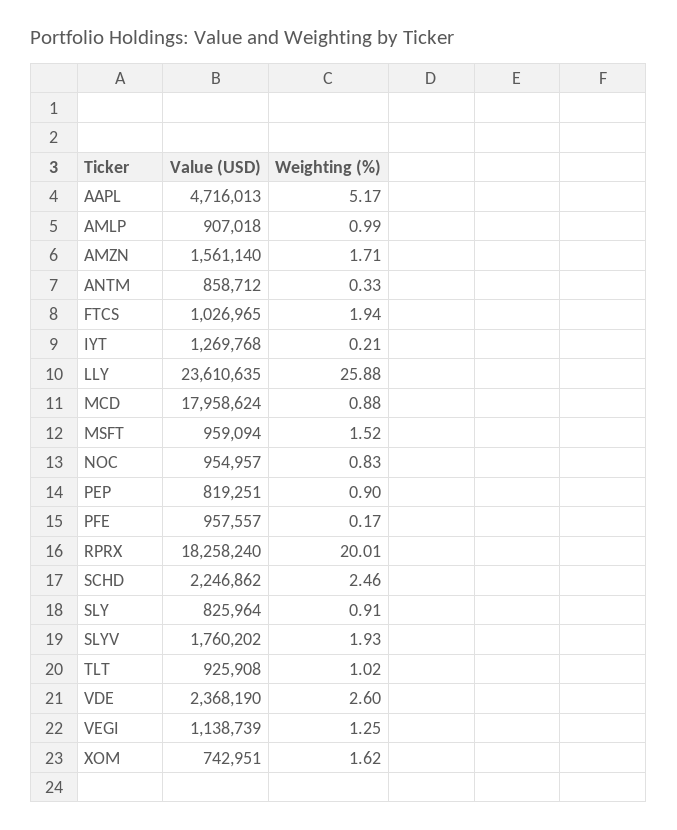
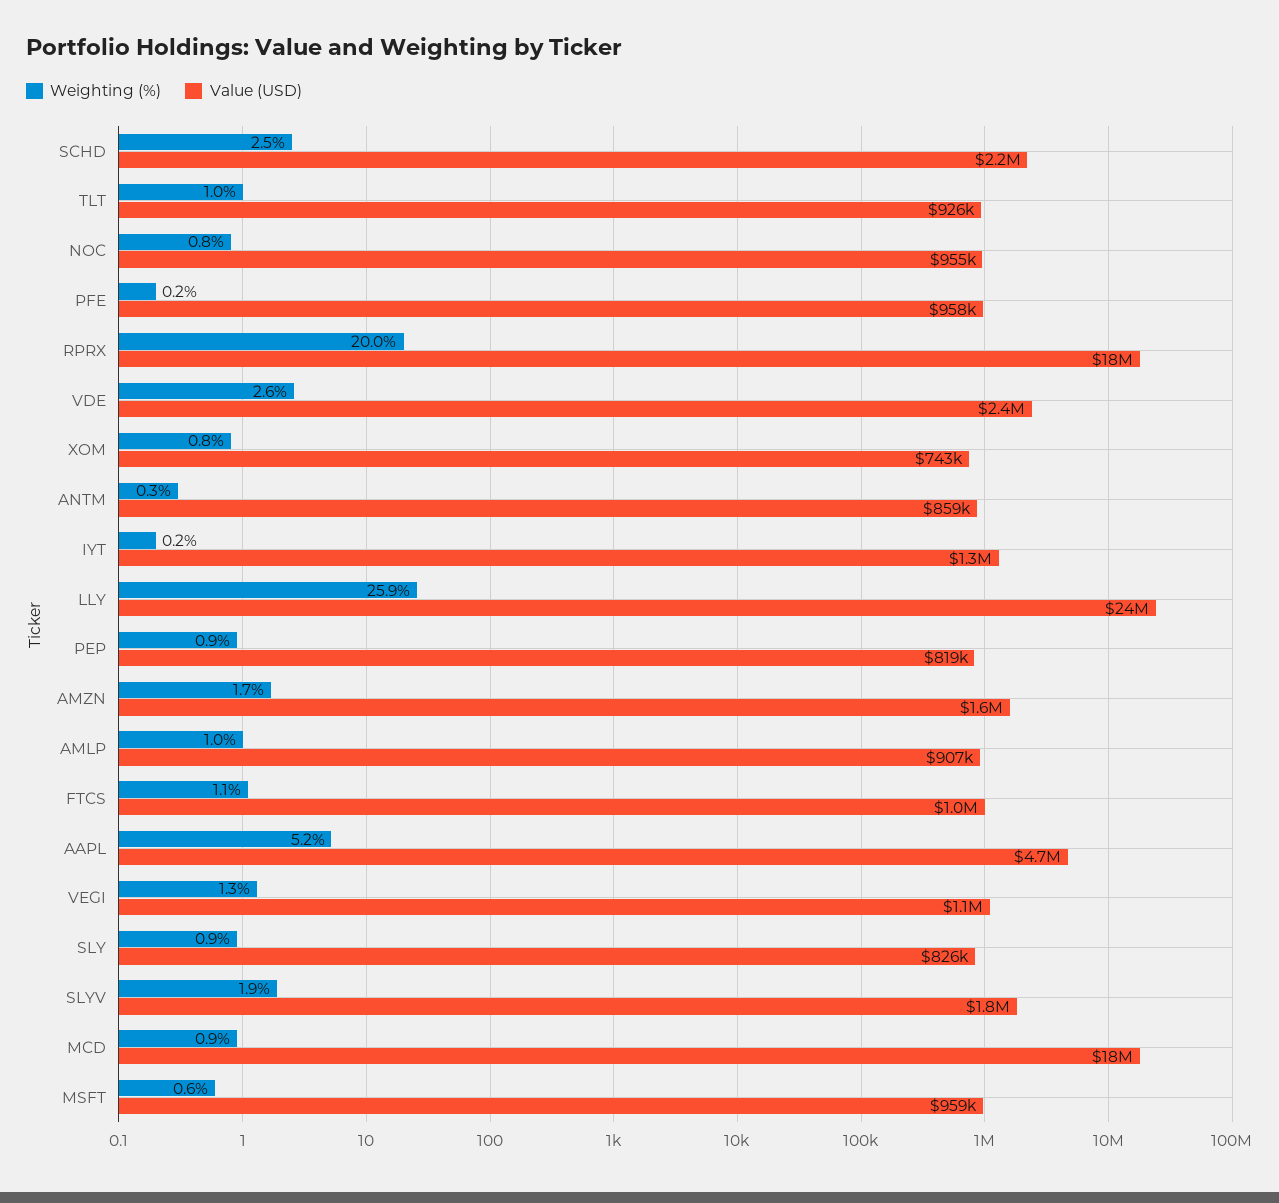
  {
    "Value (USD)": {
      "AAPL": 4716013,
      "AMLP": 907018,
      "AMZN": 1561140,
      "ANTM": 858712,
      "FTCS": 1026965,
      "IYT": 1269768,
      "LLY": 23610635,
      "MCD": 17958624,
      "MSFT": 959094,
      "NOC": 954957,
      "PEP": 819251,
      "PFE": 957557,
      "RPRX": 18258240,
      "SCHD": 2246862,
      "SLY": 825964,
      "SLYV": 1760202,
      "TLT": 925908,
      "VDE": 2368190,
      "VEGI": 1138739,
      "XOM": 742951
    },
    "Weighting (%)": {
      "AAPL": 5.17,
      "AMLP": 0.99,
      "AMZN": 1.71,
      "ANTM": 0.33,
-     "FTCS": 1.94,
+     "FTCS": 1.1,
      "IYT": 0.21,
      "LLY": 25.88,
      "MCD": 0.88,
-     "MSFT": 1.52,
+     "MSFT": 0.6,
      "NOC": 0.83,
      "PEP": 0.9,
      "PFE": 0.17,
      "RPRX": 20.01,
      "SCHD": 2.46,
      "SLY": 0.91,
      "SLYV": 1.93,
      "TLT": 1.02,
      "VDE": 2.6,
      "VEGI": 1.25,
-     "XOM": 1.62
+     "XOM": 0.8
    }
  }

